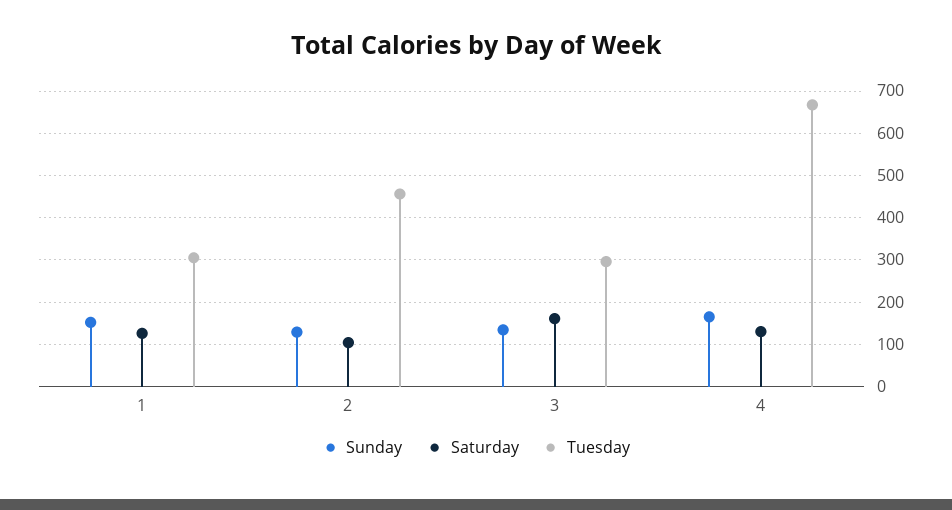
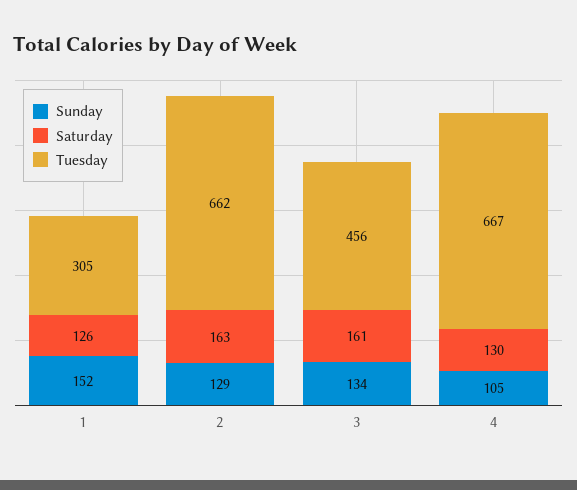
  {
    "Sunday": {
      "1": 152,
      "2": 129,
      "3": 134,
-     "4": 160
+     "4": 105
    },
    "Saturday": {
      "1": 126,
-     "2": 100,
+     "2": 163,
      "3": 161,
      "4": 130
    },
    "Tuesday": {
      "1": 305,
-     "2": 460,
+     "2": 662,
-     "3": 300,
+     "3": 456,
      "4": 667
    }
  }

